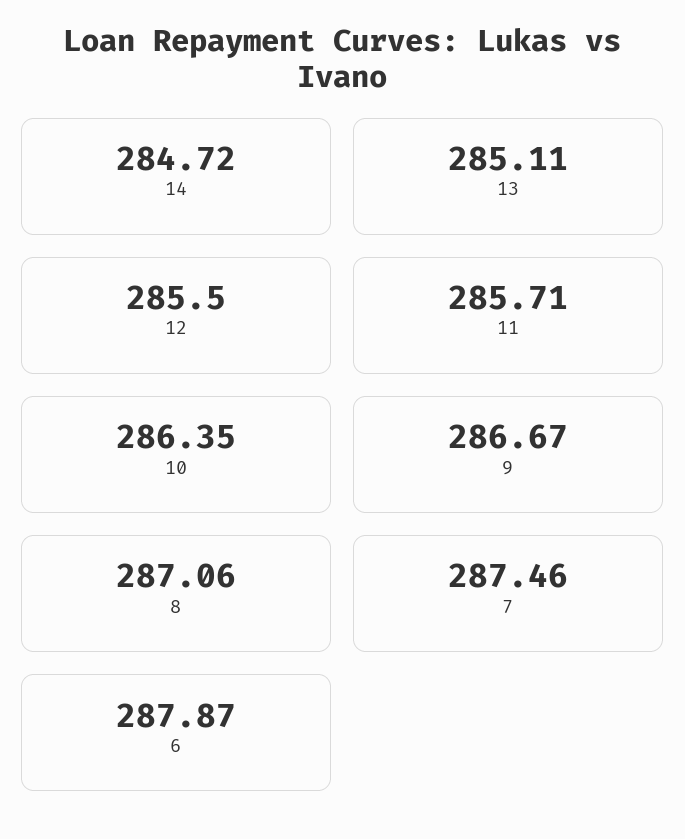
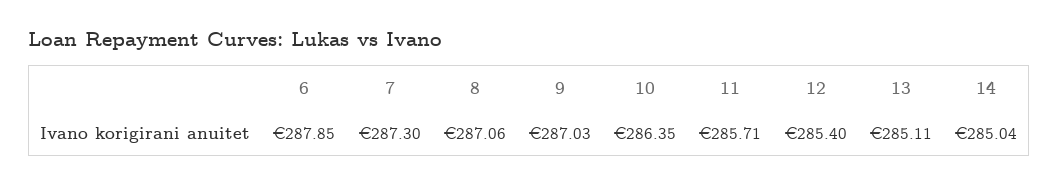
  {
-   "14": 284.72,
+   "14": 285.04,
    "13": 285.11,
-   "12": 285.5,
+   "12": 285.4,
    "11": 285.71,
    "10": 286.35,
-   "9": 286.67,
+   "9": 287.03,
    "8": 287.06,
-   "7": 287.46,
+   "7": 287.3,
-   "6": 287.87
+   "6": 287.85
  }

